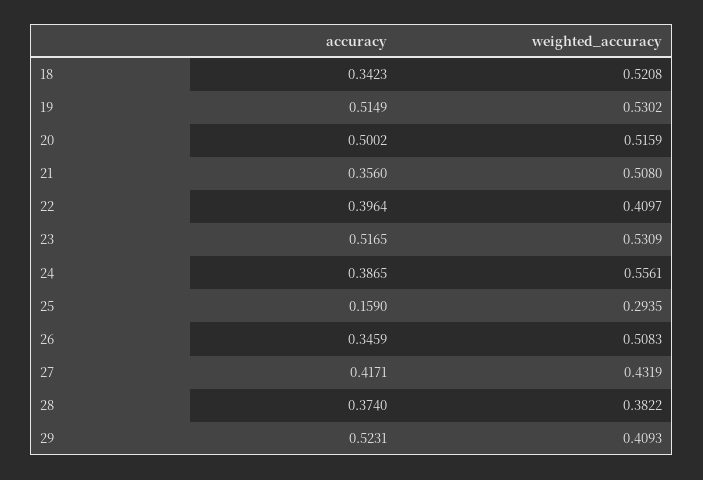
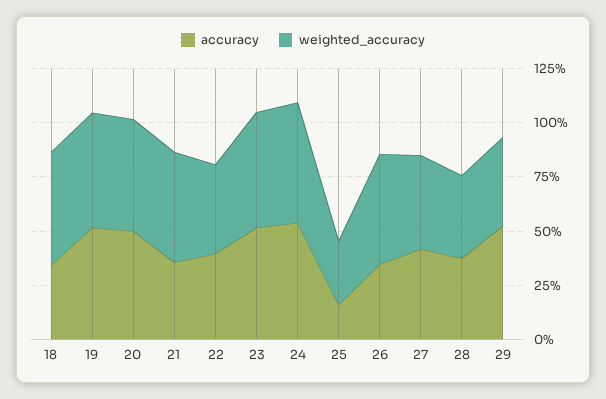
  {
    "accuracy": {
      "18": 0.3423,
      "19": 0.5149,
      "20": 0.5002,
      "21": 0.356,
      "22": 0.3964,
      "23": 0.5165,
-     "24": 0.3865,
+     "24": 0.55,
      "25": 0.159,
      "26": 0.3459,
      "27": 0.4171,
      "28": 0.374,
      "29": 0.5231
    },
    "weighted_accuracy": {
      "18": 0.5208,
      "19": 0.5302,
      "20": 0.5159,
      "21": 0.508,
      "22": 0.4097,
      "23": 0.5309,
      "24": 0.5561,
      "25": 0.2935,
      "26": 0.5083,
      "27": 0.4319,
      "28": 0.3822,
      "29": 0.4093
    }
  }

